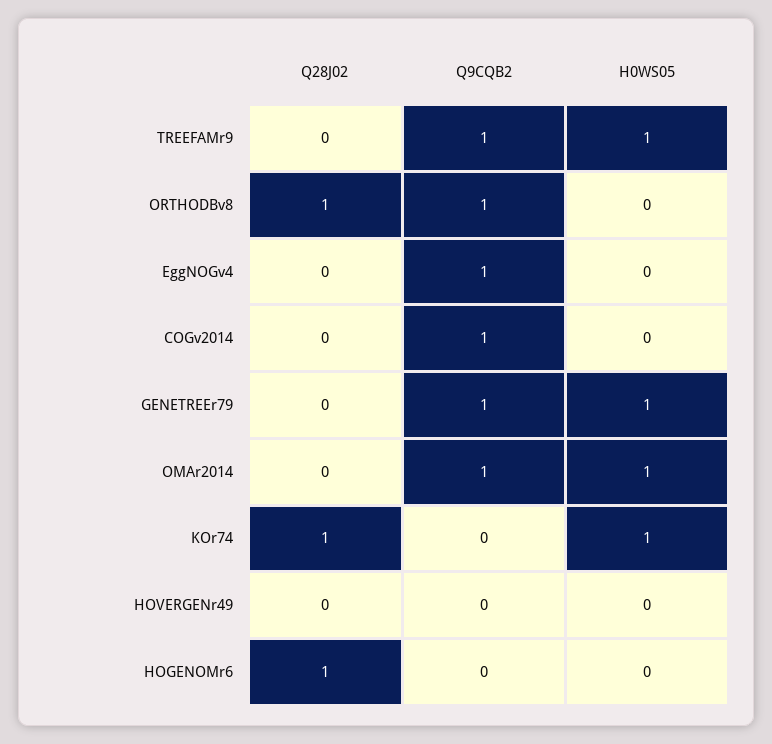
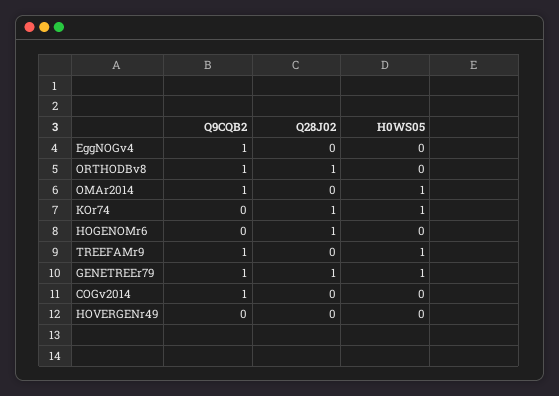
  {
    "Q28J02": {
      "TREEFAMr9": 0,
      "ORTHODBv8": 1,
      "EggNOGv4": 0,
      "COGv2014": 0,
-     "GENETREEr79": 0,
+     "GENETREEr79": 1,
      "OMAr2014": 0,
      "KOr74": 1,
      "HOVERGENr49": 0,
      "HOGENOMr6": 1
    },
    "Q9CQB2": {
      "TREEFAMr9": 1,
      "ORTHODBv8": 1,
      "EggNOGv4": 1,
      "COGv2014": 1,
      "GENETREEr79": 1,
      "OMAr2014": 1,
      "KOr74": 0,
      "HOVERGENr49": 0,
      "HOGENOMr6": 0
    },
    "H0WS05": {
      "TREEFAMr9": 1,
      "ORTHODBv8": 0,
      "EggNOGv4": 0,
      "COGv2014": 0,
      "GENETREEr79": 1,
      "OMAr2014": 1,
      "KOr74": 1,
      "HOVERGENr49": 0,
      "HOGENOMr6": 0
    }
  }

